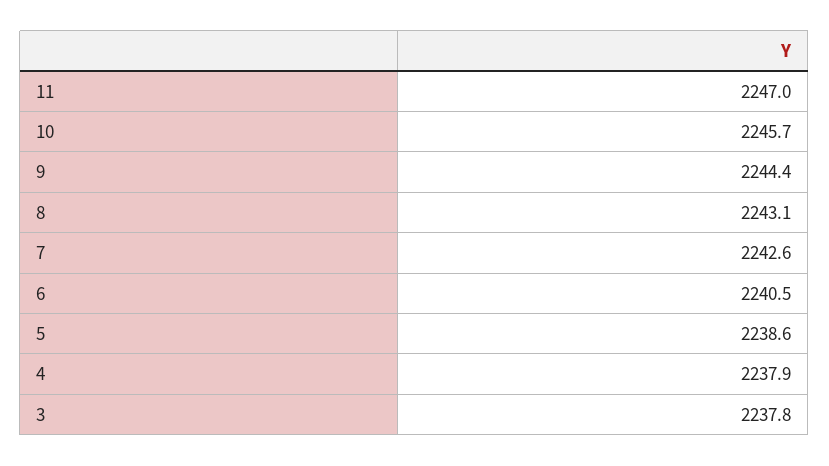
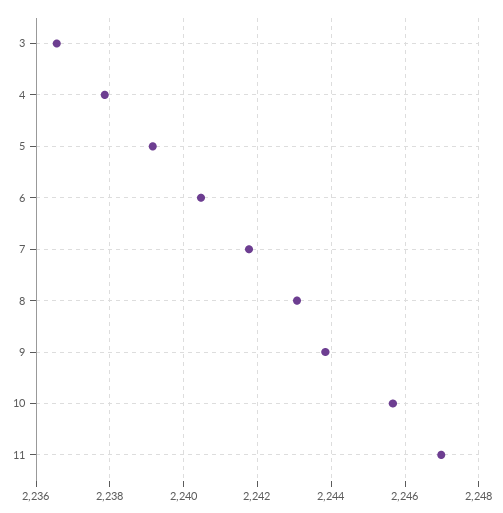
  {
    "11": 2247,
    "10": 2245.7,
-   "9": 2244.4,
+   "9": 2243.8,
    "8": 2243.1,
-   "7": 2242.6,
+   "7": 2241.8,
    "6": 2240.5,
-   "5": 2238.6,
+   "5": 2239.2,
    "4": 2237.9,
-   "3": 2237.8
+   "3": 2236.6
  }

